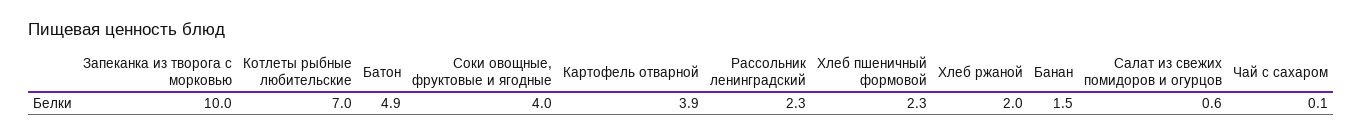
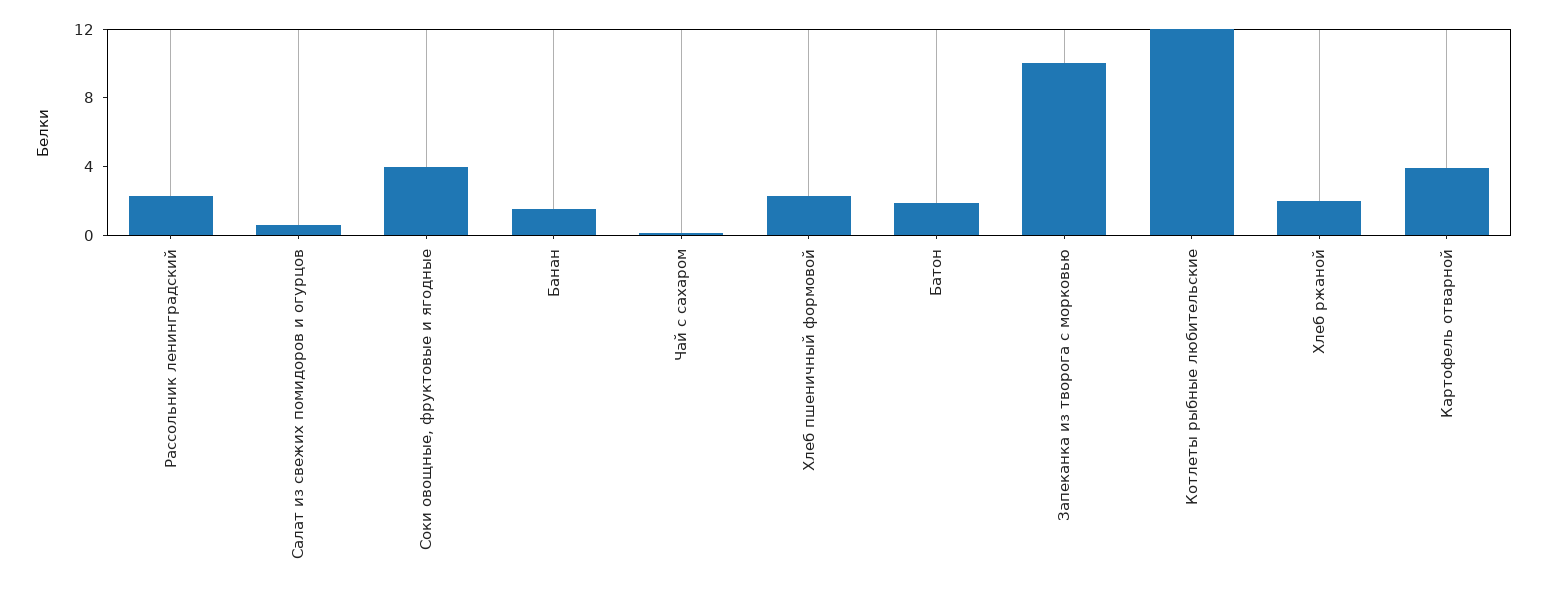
  {
    "Запеканка из творога с морковью": 10,
-   "Котлеты рыбные любительские": 7,
+   "Котлеты рыбные любительские": 12,
-   "Батон": 4.9,
+   "Батон": 2,
    "Соки овощные, фруктовые и ягодные": 4,
    "Картофель отварной": 3.9,
    "Рассольник ленинградский": 2.3,
    "Хлеб пшеничный формовой": 2.3,
    "Хлеб ржаной": 2,
    "Банан": 1.5,
    "Салат из свежих помидоров и огурцов": 0.6,
    "Чай с сахаром": 0.1
  }

